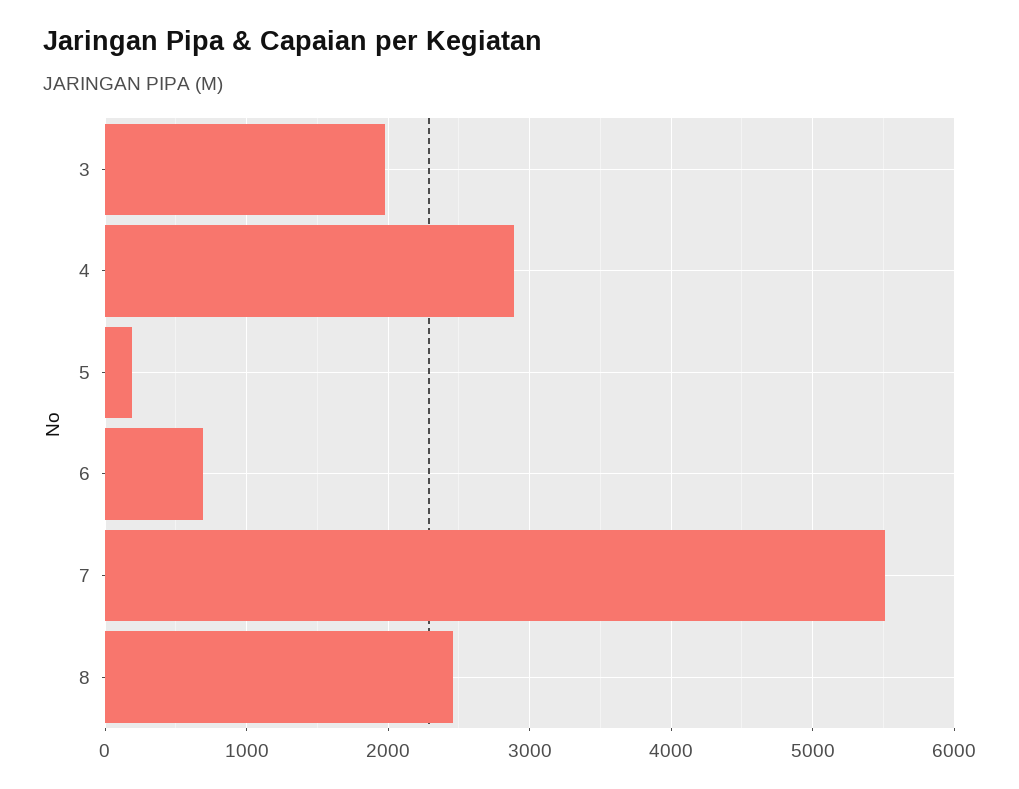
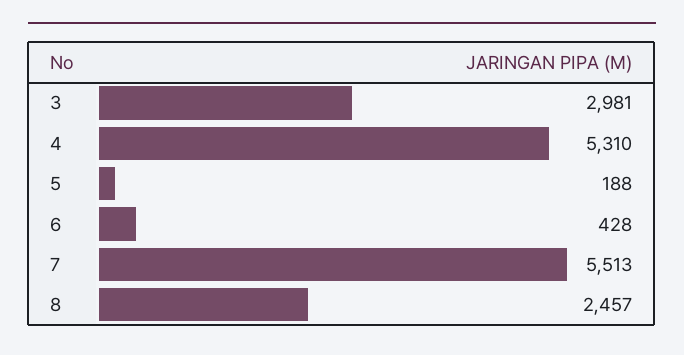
  {
-   "3": 2000,
+   "3": 2981,
-   "4": 2900,
+   "4": 5310,
    "5": 188,
-   "6": 700,
+   "6": 428,
    "7": 5513,
    "8": 2457
  }

